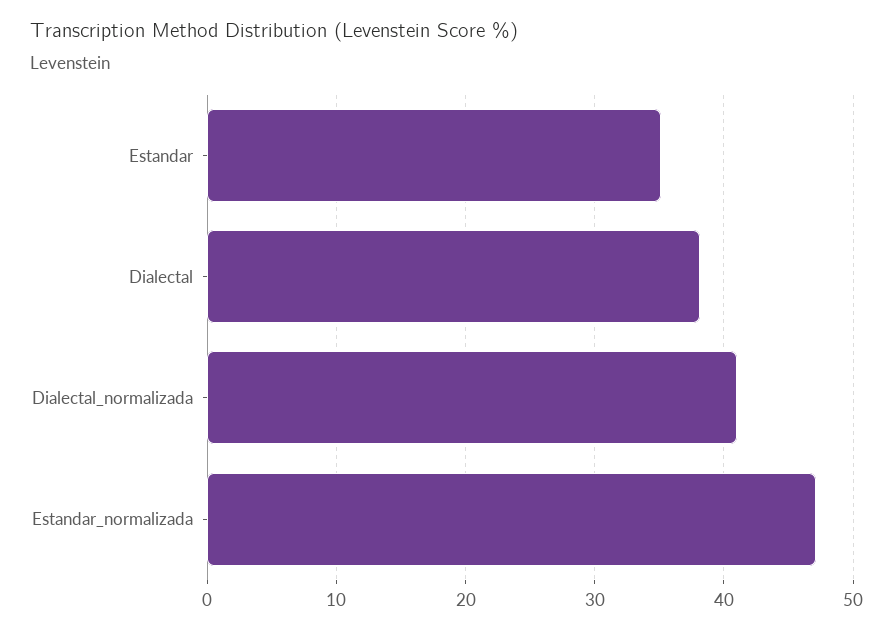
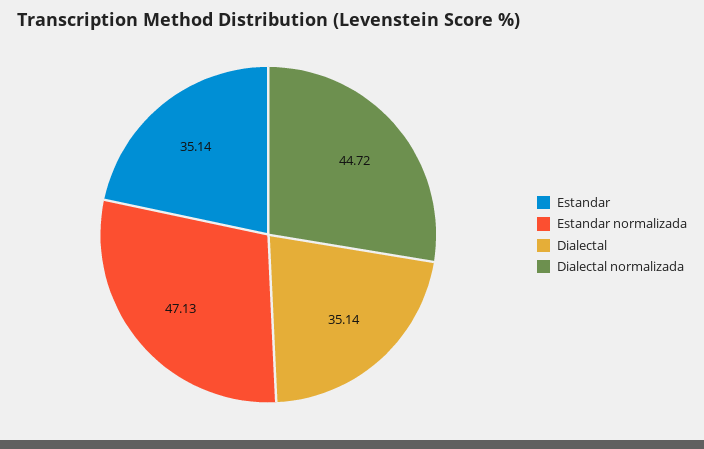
  {
    "Estandar": 35.14,
-   "Dialectal": 38,
+   "Dialectal": 35.14,
-   "Dialectal_normalizada": 41,
+   "Dialectal_normalizada": 44.72,
    "Estandar_normalizada": 47.13
  }

